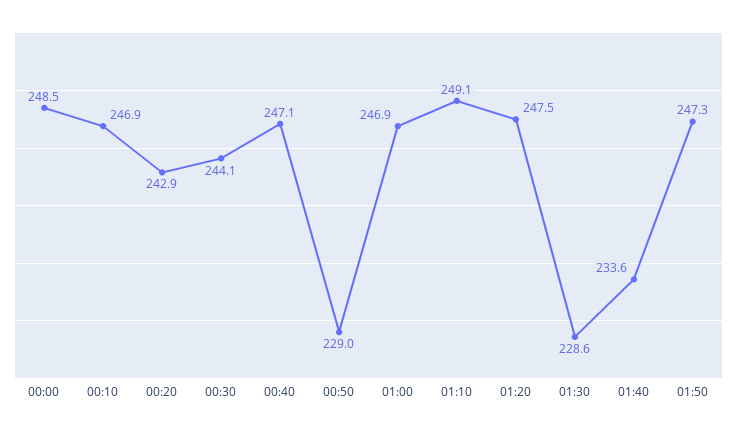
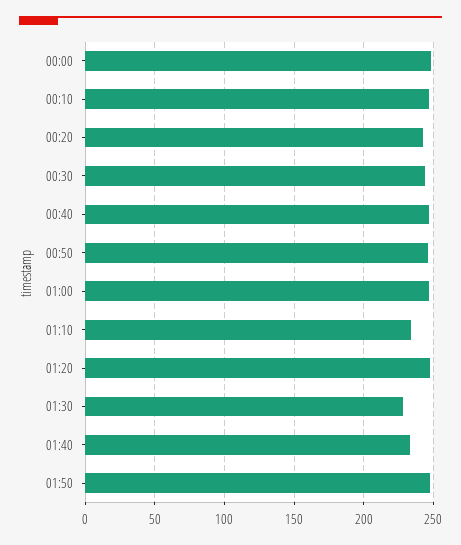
  {
    "00:00": 248.5,
    "00:10": 246.9,
    "00:20": 242.9,
    "00:30": 244.1,
    "00:40": 247.1,
-   "00:50": 229,
+   "00:50": 245,
    "01:00": 246.9,
-   "01:10": 249.1,
+   "01:10": 235,
    "01:20": 247.5,
    "01:30": 228.6,
    "01:40": 233.6,
    "01:50": 247.3
  }

